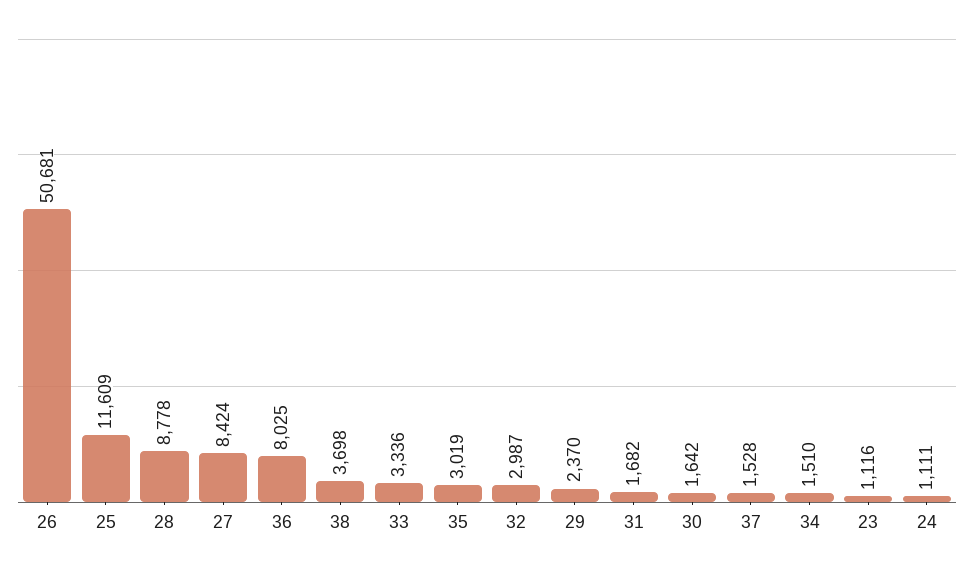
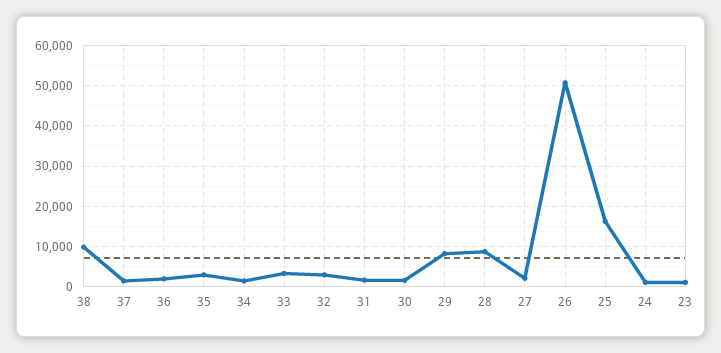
  {
    "26": 50681,
-   "25": 11609,
+   "25": 16000,
    "28": 8778,
-   "27": 8424,
+   "27": 2000,
-   "36": 8025,
+   "36": 2000,
-   "38": 3698,
+   "38": 10000,
    "33": 3336,
    "35": 3019,
    "32": 2987,
-   "29": 2370,
+   "29": 8000,
    "31": 1682,
    "30": 1642,
    "37": 1528,
    "34": 1510,
    "23": 1116,
    "24": 1111
  }

